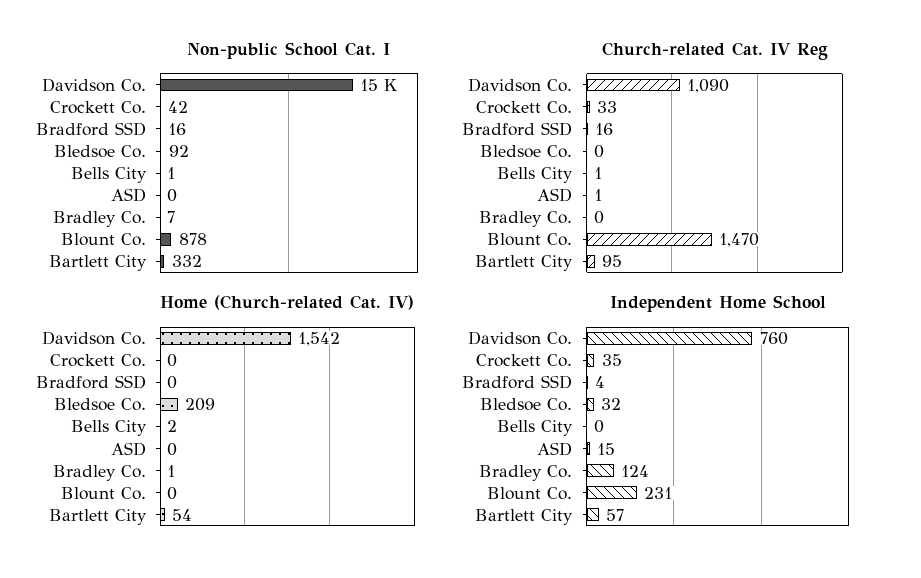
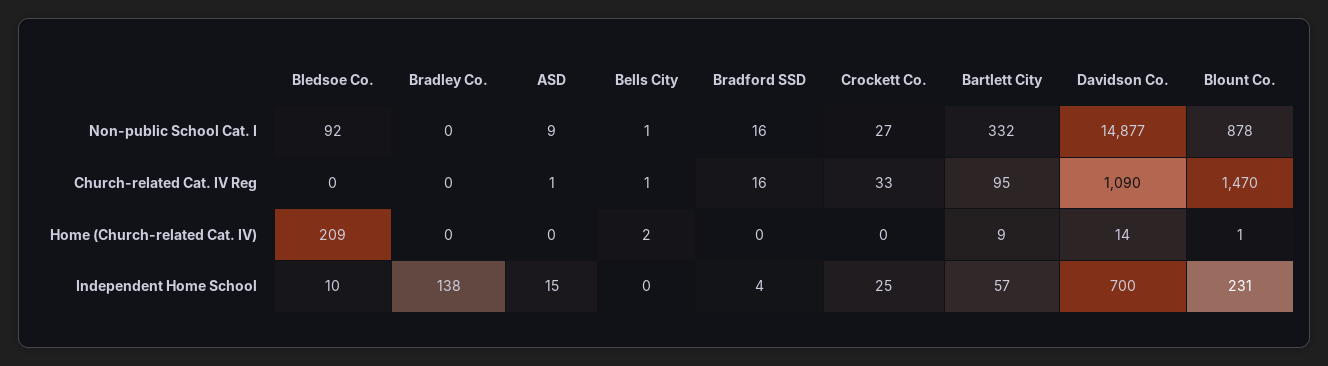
  {
    "Non-public School Cat. I": {
      "Davidson Co.": 14877,
-     "Crockett Co.": 42,
+     "Crockett Co.": 27,
      "Bradford SSD": 16,
      "Bledsoe Co.": 92,
      "Bells City": 1,
-     "ASD": 0,
+     "ASD": 9,
-     "Bradley Co.": 7,
+     "Bradley Co.": 0,
      "Blount Co.": 878,
      "Bartlett City": 332
    },
    "Church-related Cat. IV Reg": {
      "Davidson Co.": 1090,
      "Crockett Co.": 33,
      "Bradford SSD": 16,
      "Bledsoe Co.": 0,
      "Bells City": 1,
      "ASD": 1,
      "Bradley Co.": 0,
      "Blount Co.": 1470,
      "Bartlett City": 95
    },
    "Home (Church-related Cat. IV)": {
-     "Davidson Co.": 1542,
+     "Davidson Co.": 14,
      "Crockett Co.": 0,
      "Bradford SSD": 0,
      "Bledsoe Co.": 209,
      "Bells City": 2,
      "ASD": 0,
-     "Bradley Co.": 1,
+     "Bradley Co.": 0,
-     "Blount Co.": 0,
+     "Blount Co.": 1,
-     "Bartlett City": 54
+     "Bartlett City": 9
    },
    "Independent Home School": {
-     "Davidson Co.": 760,
+     "Davidson Co.": 700,
-     "Crockett Co.": 35,
+     "Crockett Co.": 25,
      "Bradford SSD": 4,
-     "Bledsoe Co.": 32,
+     "Bledsoe Co.": 10,
      "Bells City": 0,
      "ASD": 15,
-     "Bradley Co.": 124,
+     "Bradley Co.": 138,
      "Blount Co.": 231,
      "Bartlett City": 57
    }
  }

